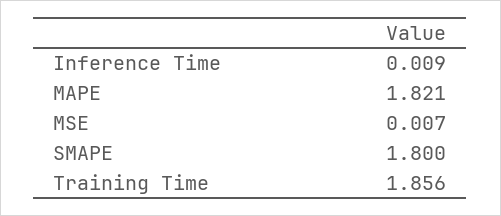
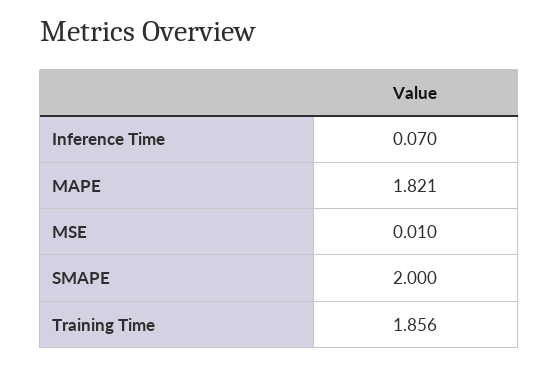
  {
-   "Inference Time": 0.009,
+   "Inference Time": 0.07,
    "MAPE": 1.821,
-   "MSE": 0.007,
+   "MSE": 0.01,
-   "SMAPE": 1.8,
+   "SMAPE": 2,
    "Training Time": 1.856
  }

